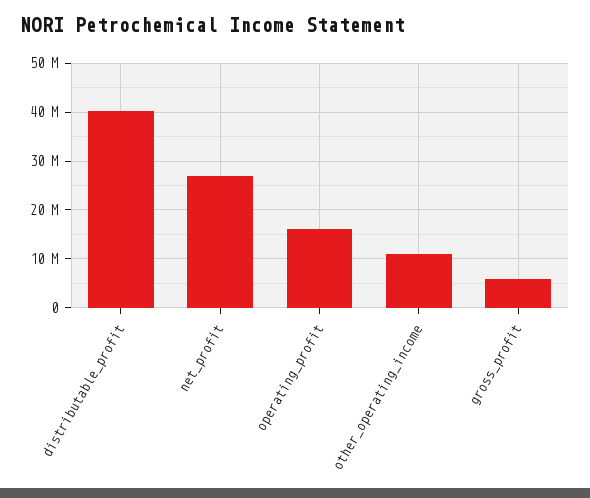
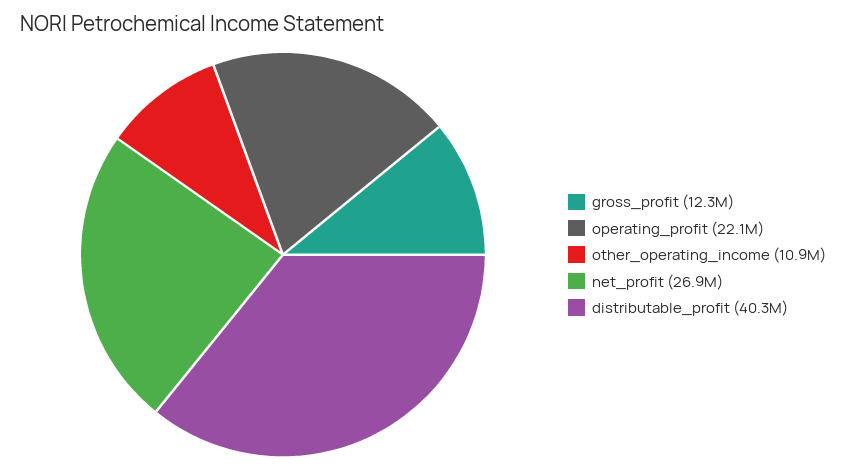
  {
    "distributable_profit": 40300000,
    "net_profit": 26900000,
-   "operating_profit": 16000000,
+   "operating_profit": 22100000,
    "other_operating_income": 10900000,
-   "gross_profit": 6000000
+   "gross_profit": 12300000
  }

